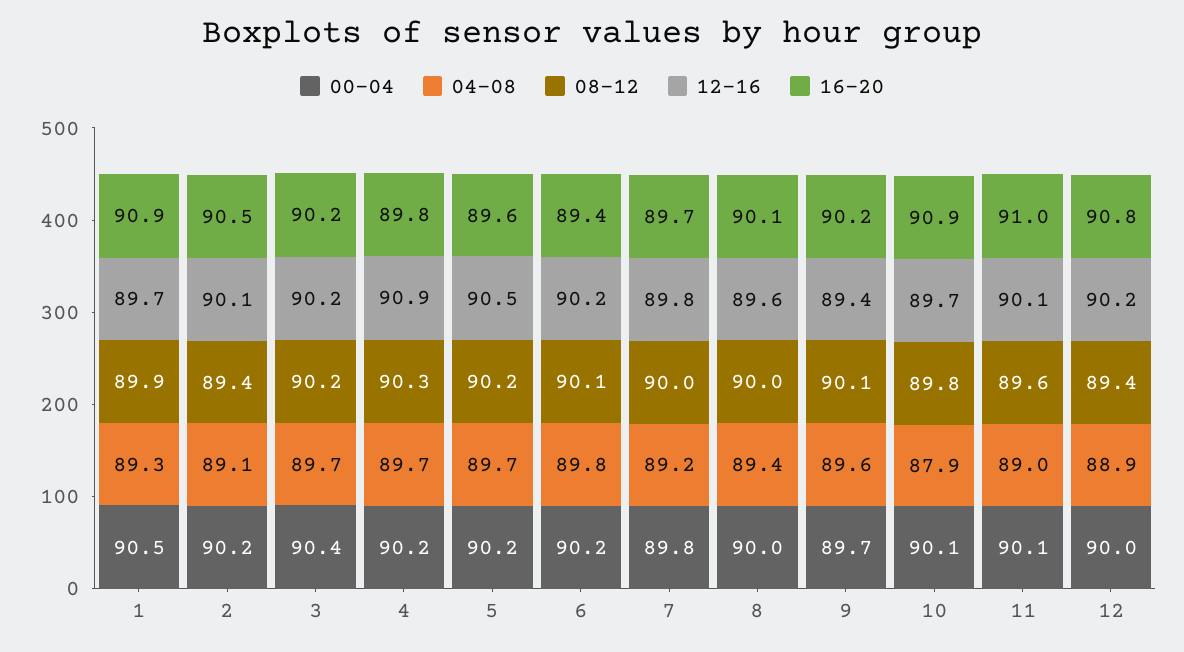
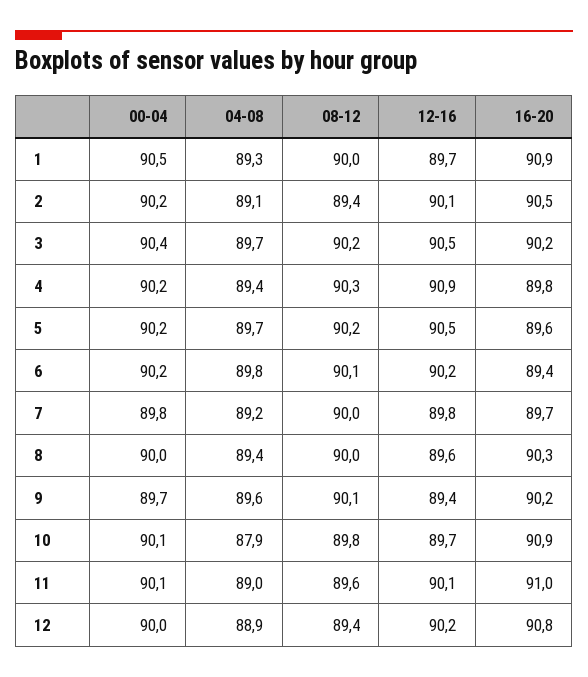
  {
    "00-04": {
      "1": 90.5,
      "2": 90.2,
      "3": 90.4,
      "4": 90.2,
      "5": 90.2,
      "6": 90.2,
      "7": 89.8,
      "8": 90,
      "9": 89.7,
      "10": 90.1,
      "11": 90.1,
      "12": 90
    },
    "04-08": {
      "1": 89.3,
      "2": 89.1,
      "3": 89.7,
-     "4": 89.7,
+     "4": 89.4,
      "5": 89.7,
      "6": 89.8,
      "7": 89.2,
      "8": 89.4,
      "9": 89.6,
      "10": 87.9,
      "11": 89,
      "12": 88.9
    },
    "08-12": {
-     "1": 89.9,
+     "1": 90,
      "2": 89.4,
      "3": 90.2,
      "4": 90.3,
      "5": 90.2,
      "6": 90.1,
      "7": 90,
      "8": 90,
      "9": 90.1,
      "10": 89.8,
      "11": 89.6,
      "12": 89.4
    },
    "12-16": {
      "1": 89.7,
      "2": 90.1,
-     "3": 90.2,
+     "3": 90.5,
      "4": 90.9,
      "5": 90.5,
      "6": 90.2,
      "7": 89.8,
      "8": 89.6,
      "9": 89.4,
      "10": 89.7,
      "11": 90.1,
      "12": 90.2
    },
    "16-20": {
      "1": 90.9,
      "2": 90.5,
      "3": 90.2,
      "4": 89.8,
      "5": 89.6,
      "6": 89.4,
      "7": 89.7,
-     "8": 90.1,
+     "8": 90.3,
      "9": 90.2,
      "10": 90.9,
      "11": 91,
      "12": 90.8
    }
  }

